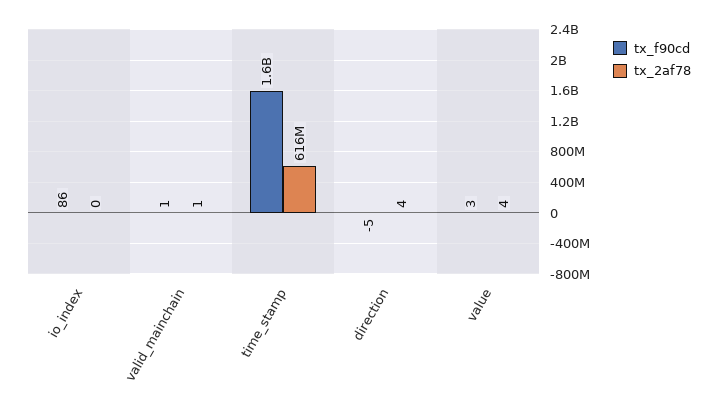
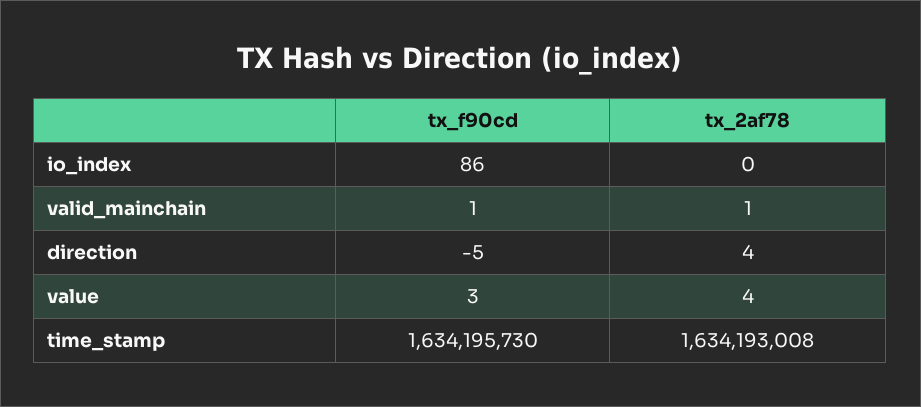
  {
    "tx_f90cd": {
      "io_index": 86,
      "valid_mainchain": 1,
      "time_stamp": 1634195730,
      "direction": -5,
      "value": 3
    },
    "tx_2af78": {
      "io_index": 0,
      "valid_mainchain": 1,
-     "time_stamp": 616000000,
+     "time_stamp": 1634193008,
      "direction": 4,
      "value": 4
    }
  }

